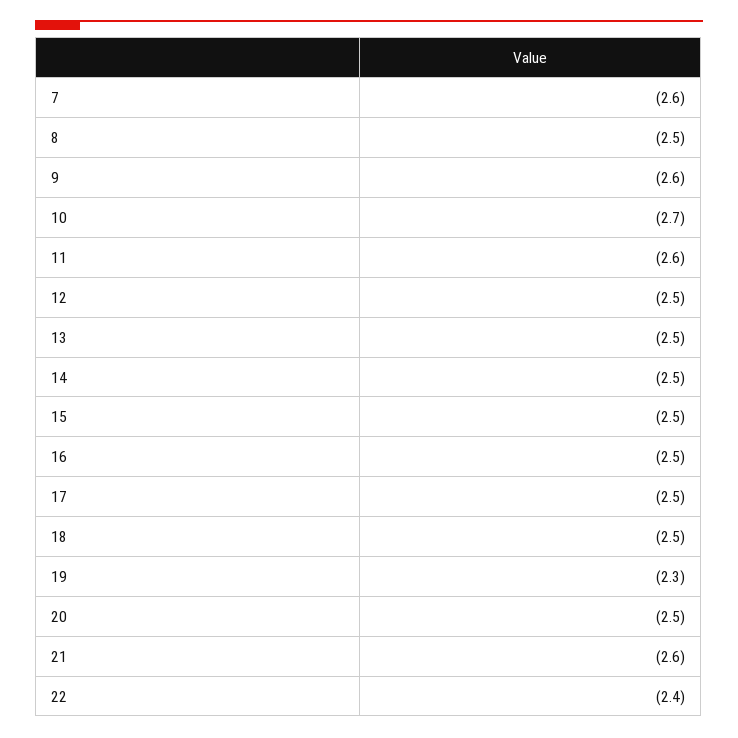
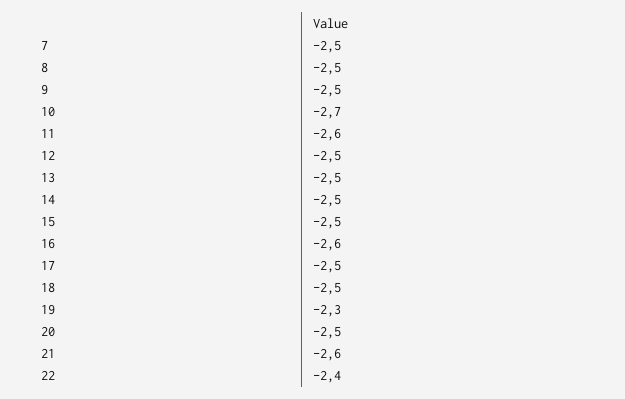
  {
-   "7": -2.6,
+   "7": -2.5,
    "8": -2.5,
-   "9": -2.6,
+   "9": -2.5,
    "10": -2.7,
    "11": -2.6,
    "12": -2.5,
    "13": -2.5,
    "14": -2.5,
    "15": -2.5,
-   "16": -2.5,
+   "16": -2.6,
    "17": -2.5,
    "18": -2.5,
    "19": -2.3,
    "20": -2.5,
    "21": -2.6,
    "22": -2.4
  }

